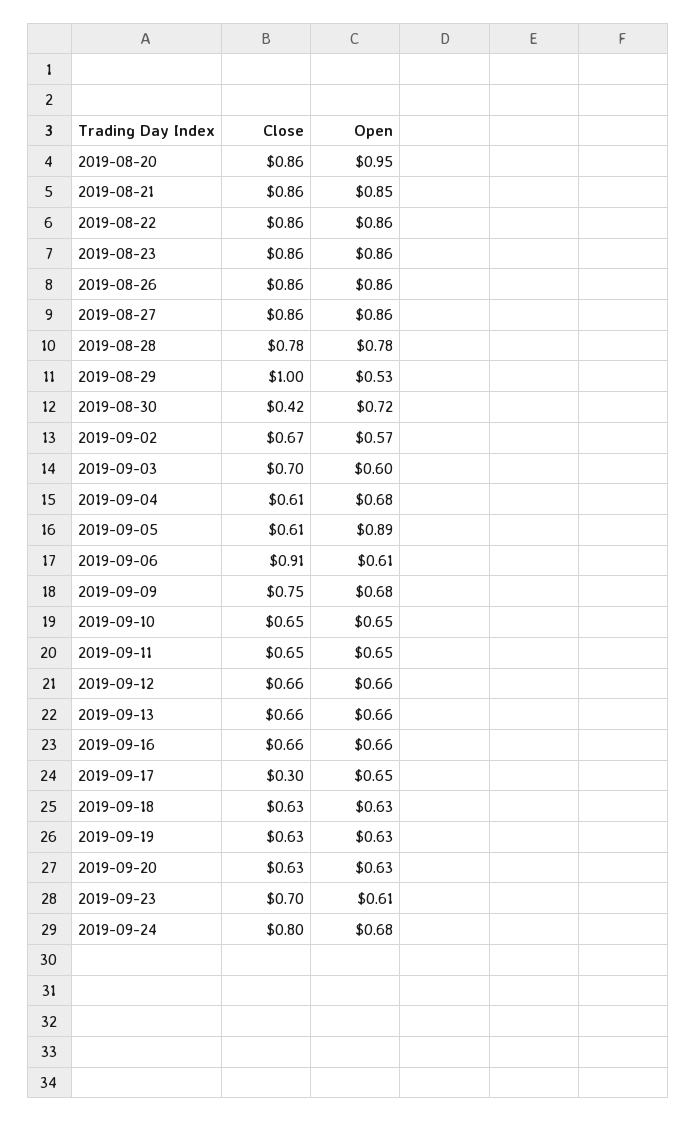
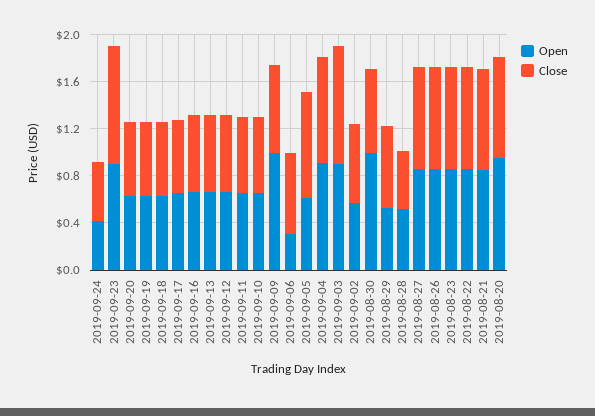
  {
    "Close": {
      "2019-08-20": 0.86,
      "2019-08-21": 0.86,
      "2019-08-22": 0.86,
      "2019-08-23": 0.86,
      "2019-08-26": 0.86,
      "2019-08-27": 0.86,
-     "2019-08-28": 0.78,
+     "2019-08-28": 0.5,
-     "2019-08-29": 1,
+     "2019-08-29": 0.7,
-     "2019-08-30": 0.42,
+     "2019-08-30": 0.7,
      "2019-09-02": 0.67,
-     "2019-09-03": 0.7,
+     "2019-09-03": 1,
-     "2019-09-04": 0.61,
+     "2019-09-04": 0.9,
-     "2019-09-05": 0.61,
+     "2019-09-05": 0.9,
-     "2019-09-06": 0.91,
+     "2019-09-06": 0.7,
      "2019-09-09": 0.75,
      "2019-09-10": 0.65,
      "2019-09-11": 0.65,
      "2019-09-12": 0.66,
      "2019-09-13": 0.66,
      "2019-09-16": 0.66,
-     "2019-09-17": 0.3,
+     "2019-09-17": 0.6,
      "2019-09-18": 0.63,
      "2019-09-19": 0.63,
      "2019-09-20": 0.63,
-     "2019-09-23": 0.7,
+     "2019-09-23": 1,
-     "2019-09-24": 0.8
+     "2019-09-24": 0.5
    },
    "Open": {
      "2019-08-20": 0.95,
      "2019-08-21": 0.85,
      "2019-08-22": 0.86,
      "2019-08-23": 0.86,
      "2019-08-26": 0.86,
      "2019-08-27": 0.86,
-     "2019-08-28": 0.78,
+     "2019-08-28": 0.5,
      "2019-08-29": 0.53,
-     "2019-08-30": 0.72,
+     "2019-08-30": 1,
      "2019-09-02": 0.57,
-     "2019-09-03": 0.6,
+     "2019-09-03": 0.9,
-     "2019-09-04": 0.68,
+     "2019-09-04": 0.9,
-     "2019-09-05": 0.89,
+     "2019-09-05": 0.6,
-     "2019-09-06": 0.61,
+     "2019-09-06": 0.3,
-     "2019-09-09": 0.68,
+     "2019-09-09": 1,
      "2019-09-10": 0.65,
      "2019-09-11": 0.65,
      "2019-09-12": 0.66,
      "2019-09-13": 0.66,
      "2019-09-16": 0.66,
      "2019-09-17": 0.65,
      "2019-09-18": 0.63,
      "2019-09-19": 0.63,
      "2019-09-20": 0.63,
-     "2019-09-23": 0.61,
+     "2019-09-23": 0.9,
-     "2019-09-24": 0.68
+     "2019-09-24": 0.4
    }
  }

